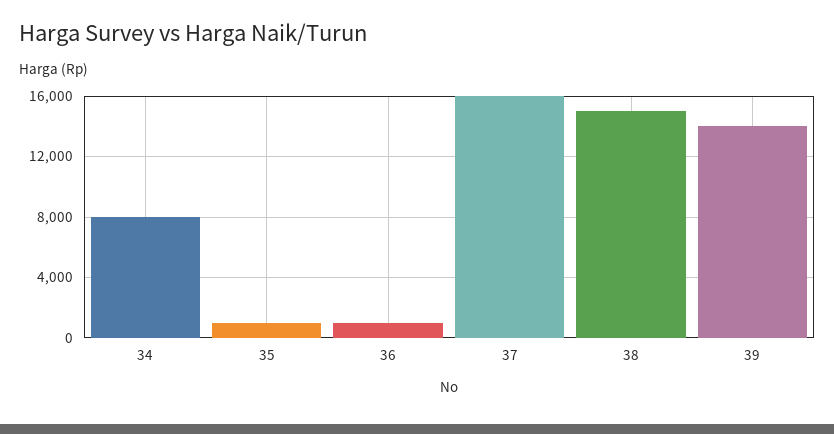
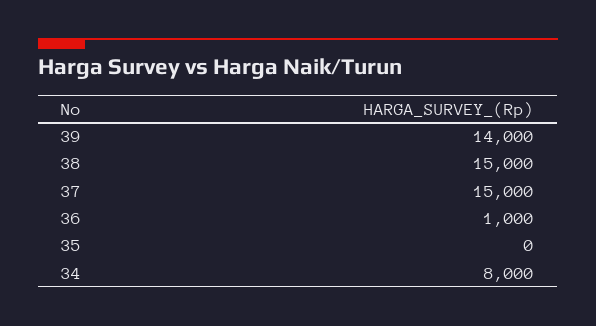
  {
    "34": 8000,
-   "35": 1000,
+   "35": 0,
    "36": 1000,
-   "37": 16000,
+   "37": 15000,
    "38": 15000,
    "39": 14000
  }

